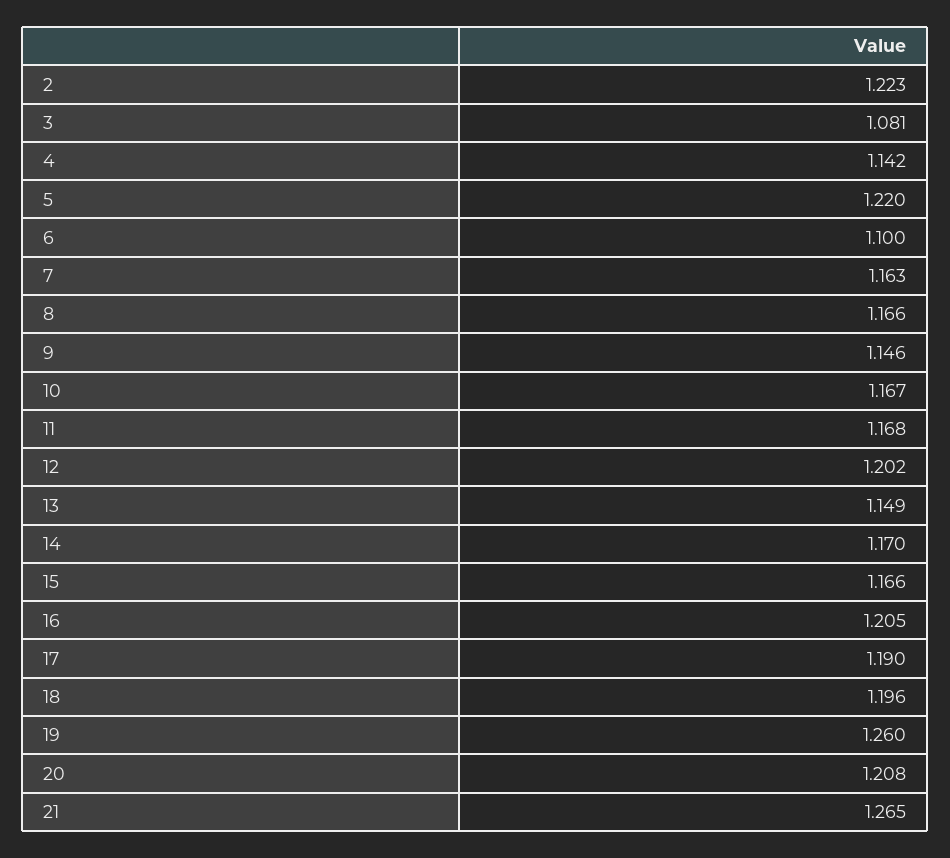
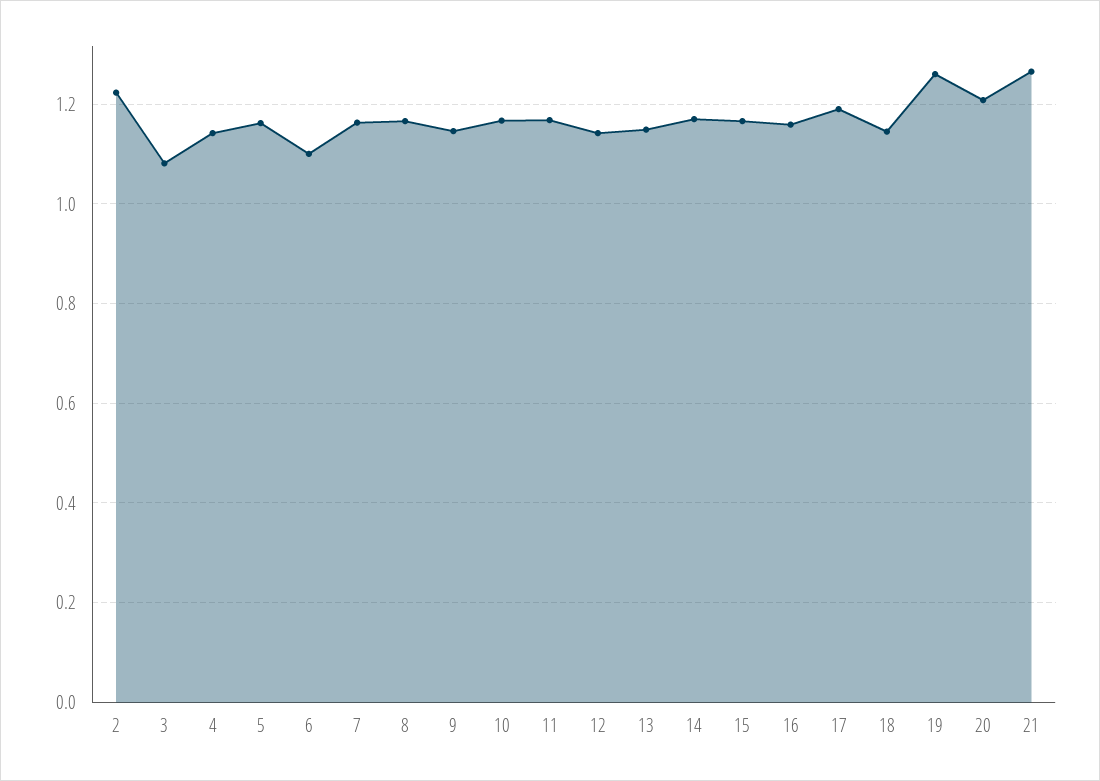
  {
    "2": 1.223,
    "3": 1.081,
    "4": 1.142,
-   "5": 1.22,
+   "5": 1.16,
    "6": 1.1,
    "7": 1.163,
    "8": 1.166,
    "9": 1.146,
    "10": 1.167,
    "11": 1.168,
-   "12": 1.202,
+   "12": 1.14,
    "13": 1.149,
    "14": 1.17,
    "15": 1.166,
-   "16": 1.205,
+   "16": 1.16,
    "17": 1.19,
-   "18": 1.196,
+   "18": 1.14,
    "19": 1.26,
    "20": 1.208,
    "21": 1.265
  }

